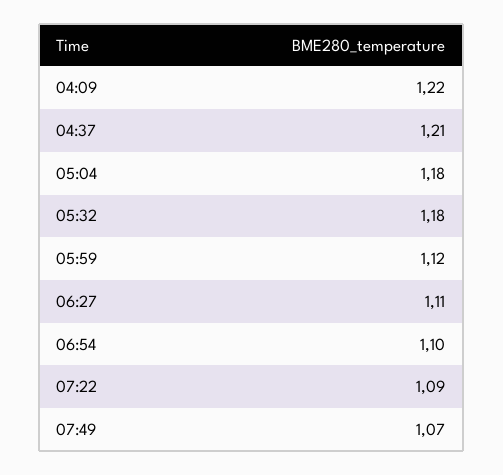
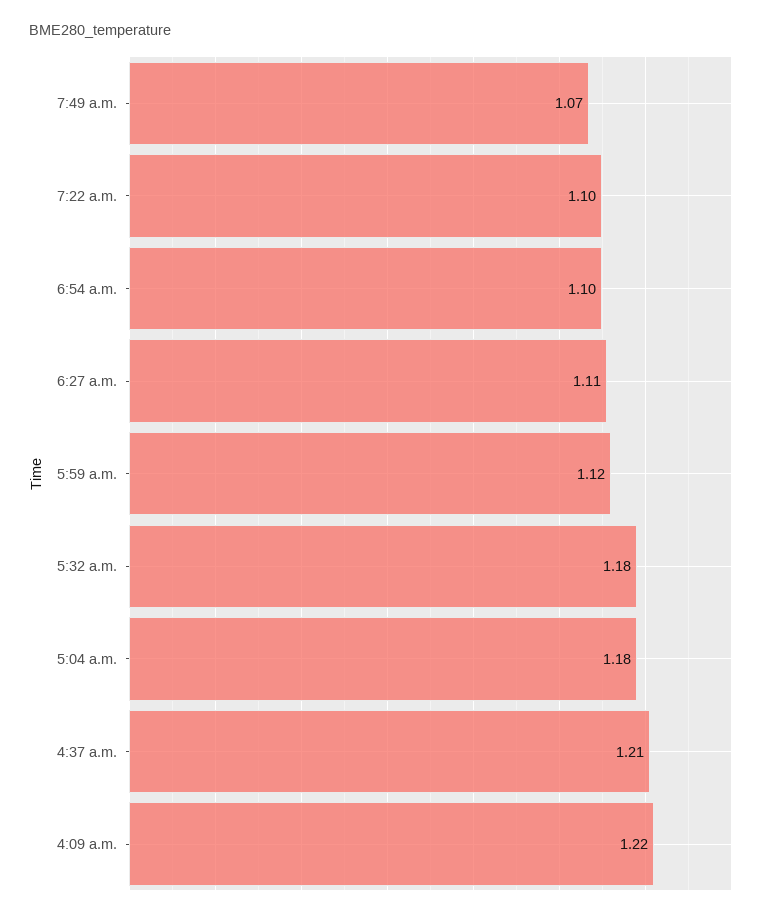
  {
    "04:09": 1.22,
    "04:37": 1.21,
    "05:04": 1.18,
    "05:32": 1.18,
    "05:59": 1.12,
    "06:27": 1.11,
    "06:54": 1.1,
-   "07:22": 1.09,
+   "07:22": 1.1,
    "07:49": 1.07
  }

